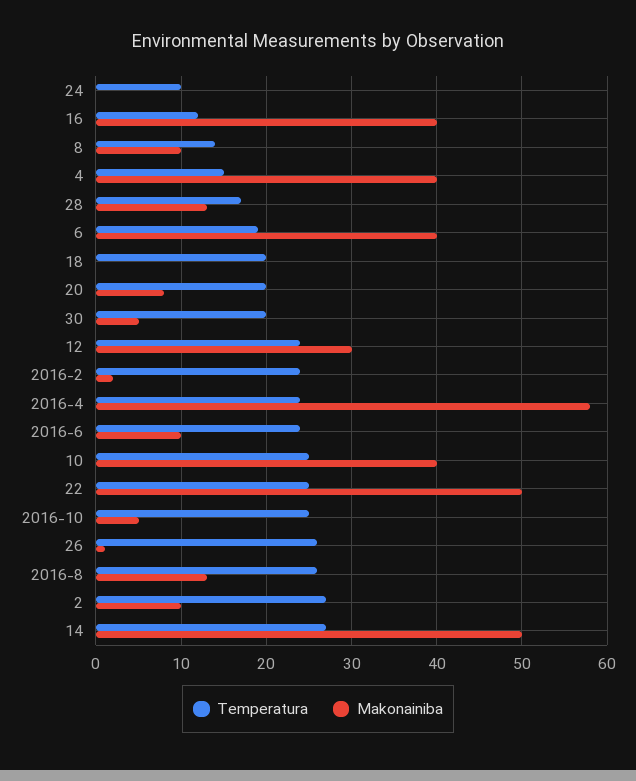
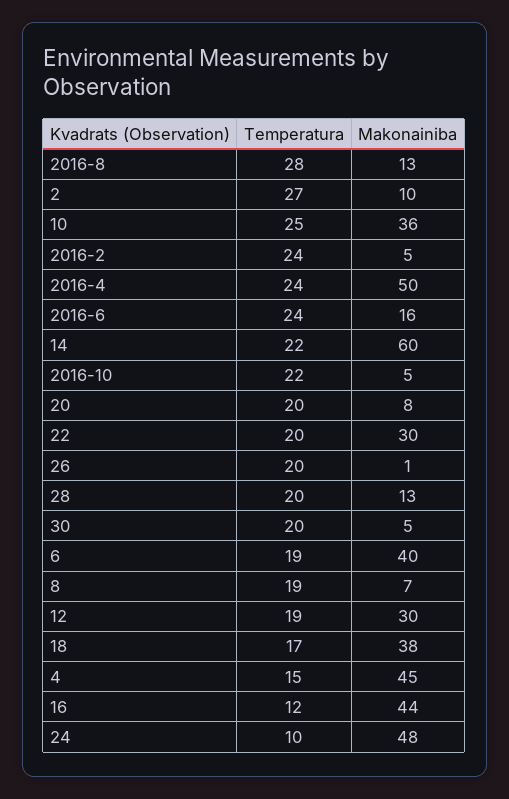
  {
    "Temperatura": {
      "24": 10,
      "16": 12,
-     "8": 14,
+     "8": 19,
      "4": 15,
-     "28": 17,
+     "28": 20,
      "6": 19,
-     "18": 20,
+     "18": 17,
      "20": 20,
      "30": 20,
-     "12": 24,
+     "12": 19,
      "2016-2": 24,
      "2016-4": 24,
      "2016-6": 24,
      "10": 25,
-     "22": 25,
+     "22": 20,
-     "2016-10": 25,
+     "2016-10": 22,
-     "26": 26,
+     "26": 20,
-     "2016-8": 26,
+     "2016-8": 28,
      "2": 27,
-     "14": 27
+     "14": 22
    },
    "Makonainiba": {
-     "24": 0,
+     "24": 48,
-     "16": 40,
+     "16": 44,
-     "8": 10,
+     "8": 7,
-     "4": 40,
+     "4": 45,
      "28": 13,
      "6": 40,
-     "18": 0,
+     "18": 38,
      "20": 8,
      "30": 5,
      "12": 30,
-     "2016-2": 2,
+     "2016-2": 5,
-     "2016-4": 58,
+     "2016-4": 50,
-     "2016-6": 10,
+     "2016-6": 16,
-     "10": 40,
+     "10": 36,
-     "22": 50,
+     "22": 30,
      "2016-10": 5,
      "26": 1,
      "2016-8": 13,
      "2": 10,
-     "14": 50
+     "14": 60
    }
  }

